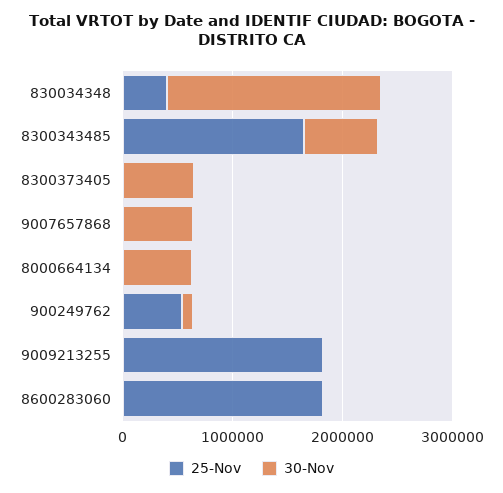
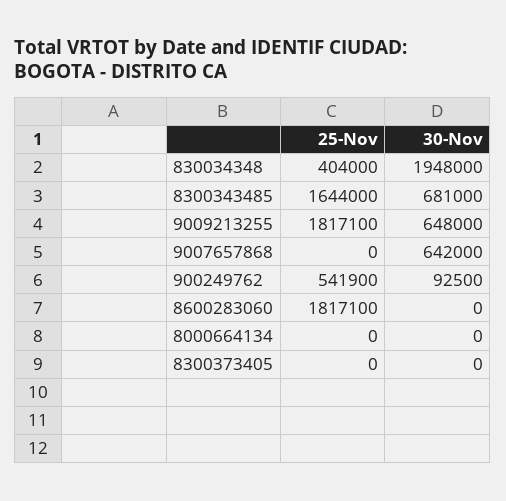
  {
    "25-Nov": {
      "830034348": 404000,
      "8300343485": 1644000,
      "8300373405": 0,
      "9007657868": 0,
      "8000664134": 0,
      "900249762": 541900,
      "9009213255": 1817100,
      "8600283060": 1817100
    },
    "30-Nov": {
      "830034348": 1948000,
      "8300343485": 681000,
-     "8300373405": 600000,
+     "8300373405": 0,
      "9007657868": 642000,
-     "8000664134": 600000,
+     "8000664134": 0,
      "900249762": 92500,
-     "9009213255": 0,
+     "9009213255": 648000,
      "8600283060": 0
    }
  }

